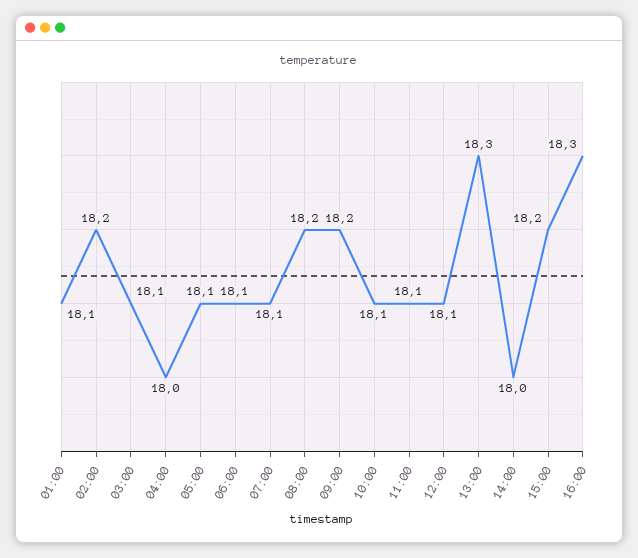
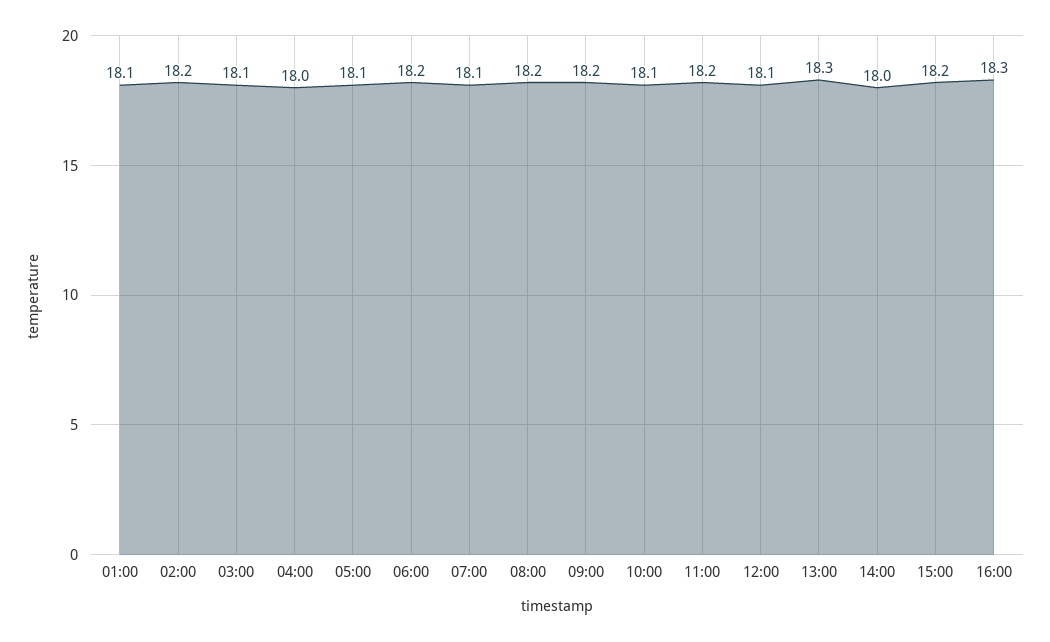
  {
    "01:00": 18.1,
    "02:00": 18.2,
    "03:00": 18.1,
    "04:00": 18,
    "05:00": 18.1,
-   "06:00": 18.1,
+   "06:00": 18.2,
    "07:00": 18.1,
    "08:00": 18.2,
    "09:00": 18.2,
    "10:00": 18.1,
-   "11:00": 18.1,
+   "11:00": 18.2,
    "12:00": 18.1,
    "13:00": 18.3,
    "14:00": 18,
    "15:00": 18.2,
    "16:00": 18.3
  }

